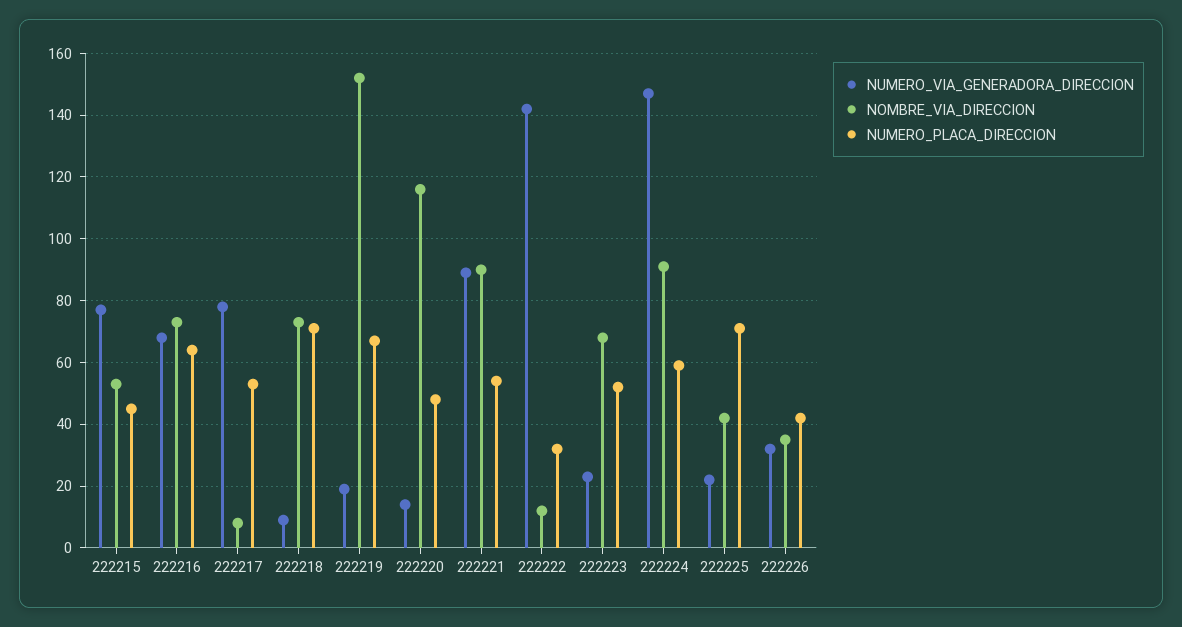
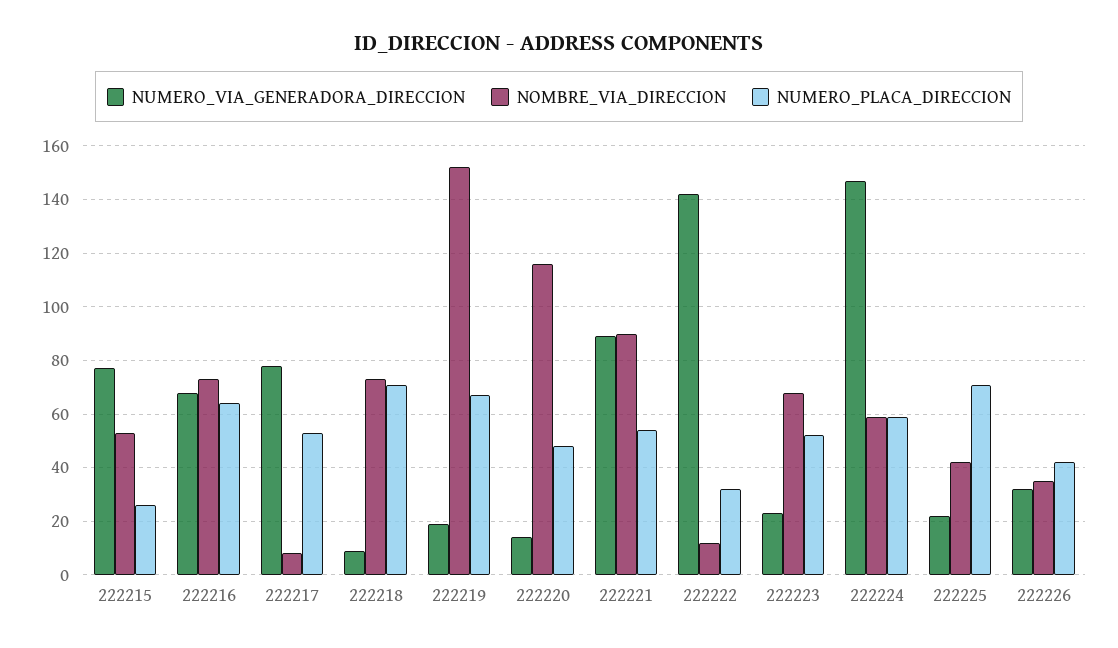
  {
    "NUMERO_VIA_GENERADORA_DIRECCION": {
      "222215": 75,
      "222216": 70,
      "222217": 80,
      "222218": 10,
      "222219": 20,
      "222220": 15,
      "222221": 90,
      "222222": 140,
      "222223": 25,
      "222224": 145,
      "222225": 20,
      "222226": 30
    },
    "NOMBRE_VIA_DIRECCION": {
      "222215": 55,
      "222216": 75,
      "222217": 10,
      "222218": 75,
      "222219": 150,
      "222220": 115,
      "222221": 90,
      "222222": 10,
      "222223": 70,
-     "222224": 90,
+     "222224": 60,
      "222225": 40,
      "222226": 35
    },
    "NUMERO_PLACA_DIRECCION": {
-     "222215": 45,
+     "222215": 25,
      "222216": 65,
      "222217": 55,
      "222218": 70,
      "222219": 65,
      "222220": 50,
      "222221": 55,
      "222222": 30,
      "222223": 50,
      "222224": 60,
      "222225": 70,
      "222226": 40
    }
  }

